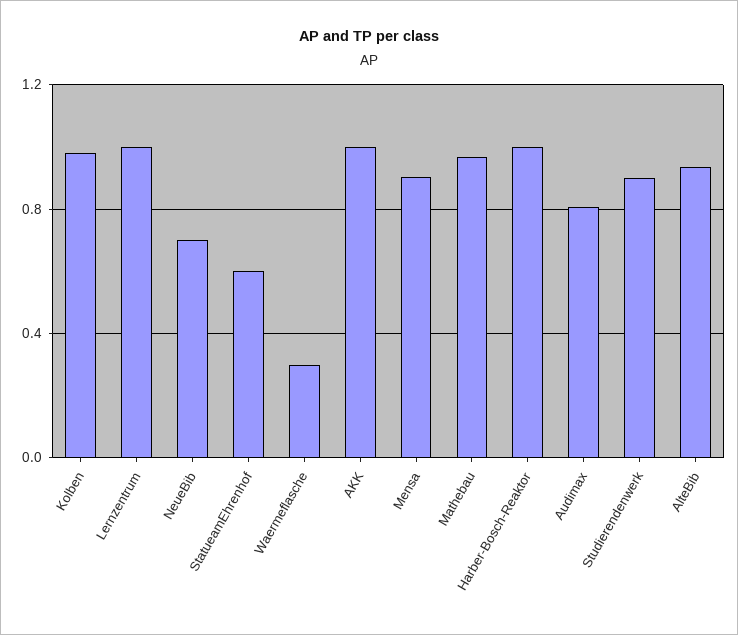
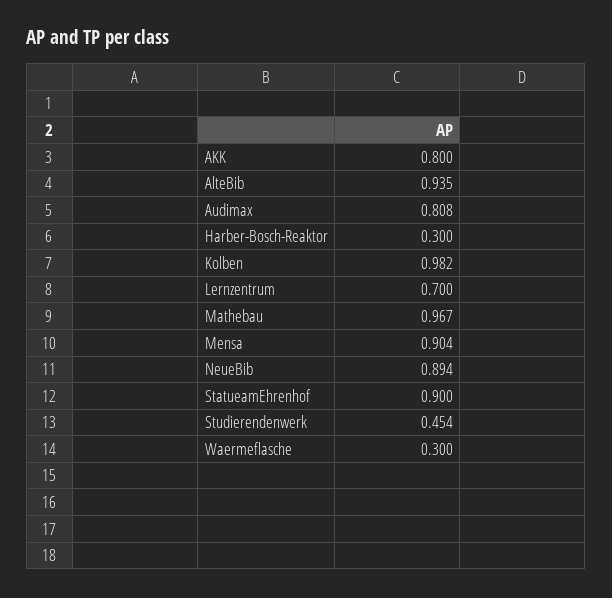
  {
    "Kolben": 0.982,
-   "Lernzentrum": 1,
+   "Lernzentrum": 0.7,
-   "NeueBib": 0.7,
+   "NeueBib": 0.894,
-   "StatueamEhrenhof": 0.6,
+   "StatueamEhrenhof": 0.9,
    "Waermeflasche": 0.3,
-   "AKK": 1,
+   "AKK": 0.8,
    "Mensa": 0.904,
    "Mathebau": 0.967,
-   "Harber-Bosch-Reaktor": 1,
+   "Harber-Bosch-Reaktor": 0.3,
    "Audimax": 0.808,
-   "Studierendenwerk": 0.9,
+   "Studierendenwerk": 0.454,
    "AlteBib": 0.935
  }

